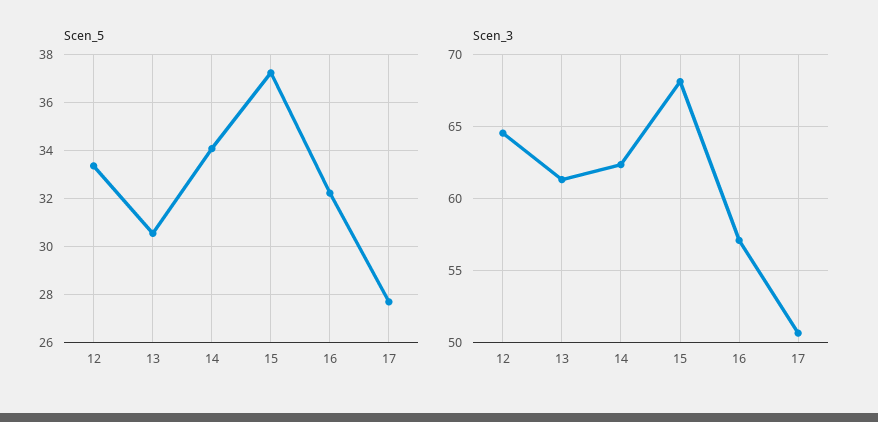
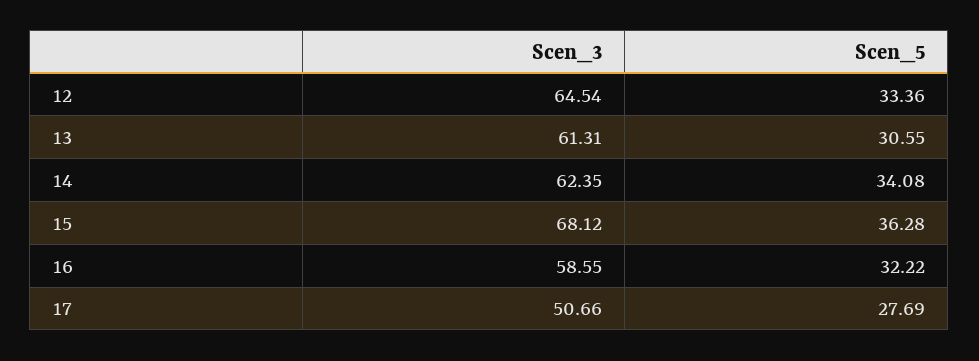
  {
    "Scen_5": {
      "12": 33.36,
      "13": 30.55,
      "14": 34.08,
-     "15": 37.25,
+     "15": 36.28,
      "16": 32.22,
      "17": 27.69
    },
    "Scen_3": {
      "12": 64.54,
      "13": 61.31,
      "14": 62.35,
      "15": 68.12,
-     "16": 57,
+     "16": 58.55,
      "17": 50.66
    }
  }

